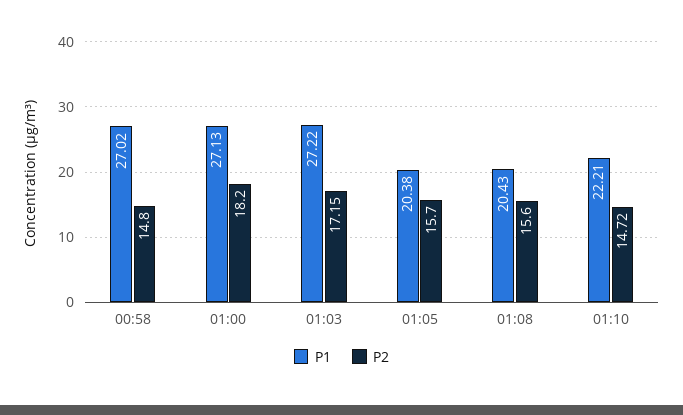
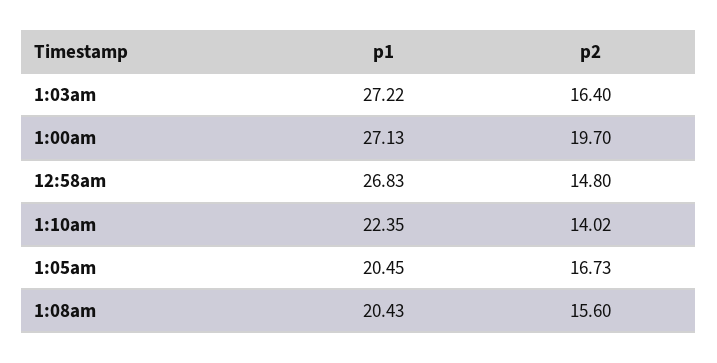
  {
    "P1": {
-     "00:58": 27.02,
+     "00:58": 26.83,
      "01:00": 27.13,
      "01:03": 27.22,
-     "01:05": 20.38,
+     "01:05": 20.45,
      "01:08": 20.43,
-     "01:10": 22.21
+     "01:10": 22.35
    },
    "P2": {
      "00:58": 14.8,
-     "01:00": 18.2,
+     "01:00": 19.7,
-     "01:03": 17.15,
+     "01:03": 16.4,
-     "01:05": 15.7,
+     "01:05": 16.73,
      "01:08": 15.6,
-     "01:10": 14.72
+     "01:10": 14.02
    }
  }

